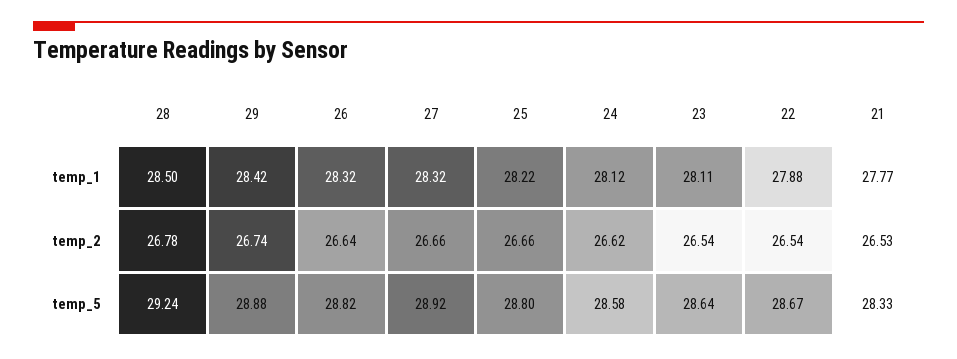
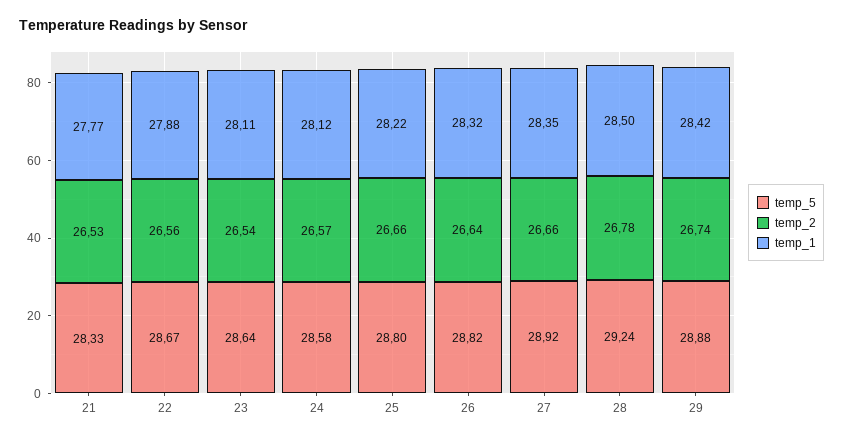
  {
    "temp_1": {
      "28": 28.5,
      "29": 28.42,
      "26": 28.32,
-     "27": 28.32,
+     "27": 28.35,
      "25": 28.22,
      "24": 28.12,
      "23": 28.11,
      "22": 27.88,
      "21": 27.77
    },
    "temp_2": {
      "28": 26.78,
      "29": 26.74,
      "26": 26.64,
      "27": 26.66,
      "25": 26.66,
-     "24": 26.62,
+     "24": 26.57,
      "23": 26.54,
-     "22": 26.54,
+     "22": 26.56,
      "21": 26.53
    },
    "temp_5": {
      "28": 29.24,
      "29": 28.88,
      "26": 28.82,
      "27": 28.92,
      "25": 28.8,
      "24": 28.58,
      "23": 28.64,
      "22": 28.67,
      "21": 28.33
    }
  }

